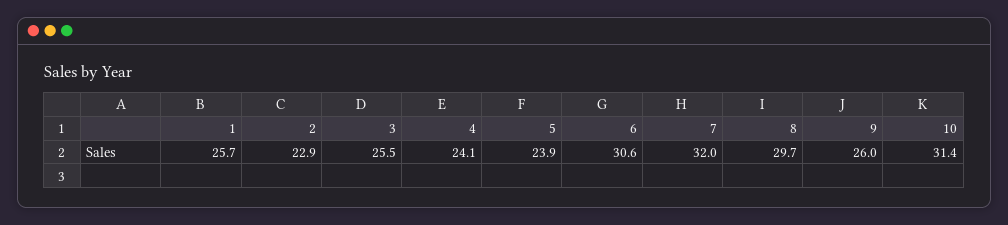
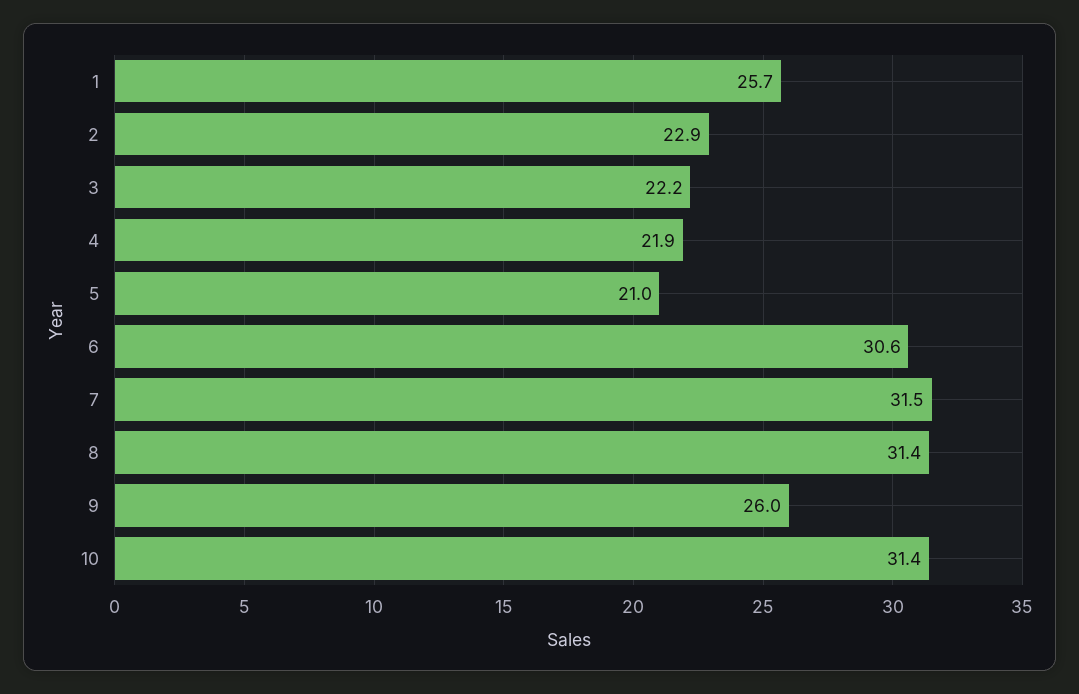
  {
    "1": 25.7,
    "2": 22.9,
-   "3": 25.5,
+   "3": 22.2,
-   "4": 24.1,
+   "4": 21.9,
-   "5": 23.9,
+   "5": 21,
    "6": 30.6,
-   "7": 32,
+   "7": 31.5,
-   "8": 29.7,
+   "8": 31.4,
    "9": 26,
    "10": 31.4
  }

